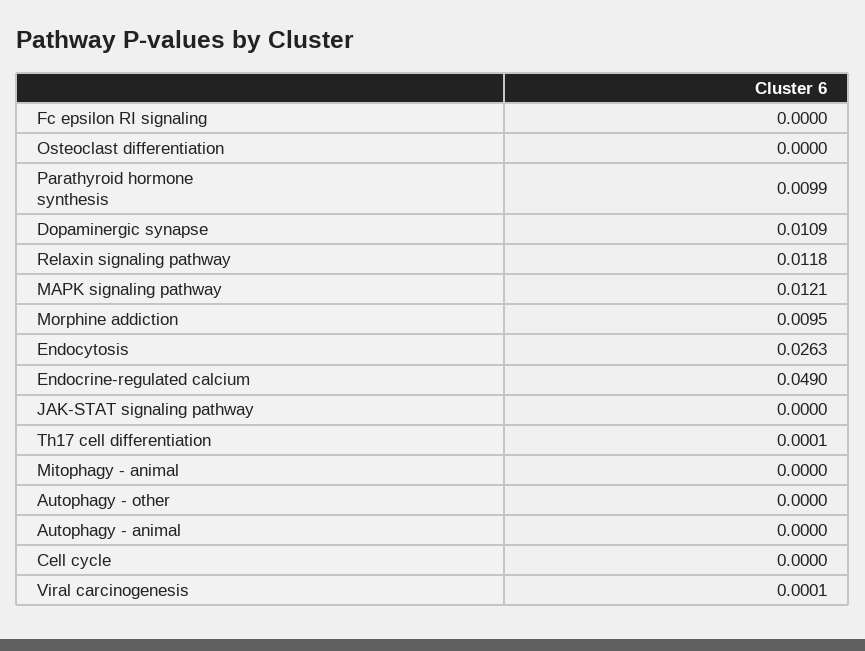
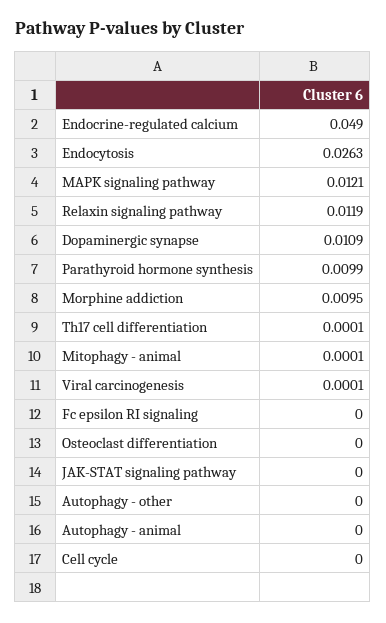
  {
    "Fc epsilon RI signaling": 0,
    "Osteoclast differentiation": 0,
    "Parathyroid hormone synthesis": 0.0099,
    "Dopaminergic synapse": 0.0109,
-   "Relaxin signaling pathway": 0.0118,
+   "Relaxin signaling pathway": 0.0119,
    "MAPK signaling pathway": 0.0121,
    "Morphine addiction": 0.0095,
    "Endocytosis": 0.0263,
    "Endocrine-regulated calcium": 0.049,
    "JAK-STAT signaling pathway": 0,
    "Th17 cell differentiation": 0.0001,
-   "Mitophagy - animal": 0,
+   "Mitophagy - animal": 0.0001,
    "Autophagy - other": 0,
    "Autophagy - animal": 0,
    "Cell cycle": 0,
    "Viral carcinogenesis": 0.0001
  }

